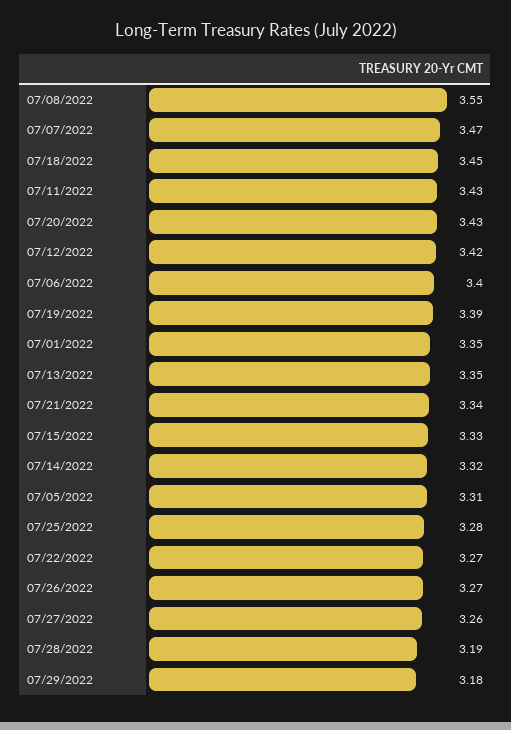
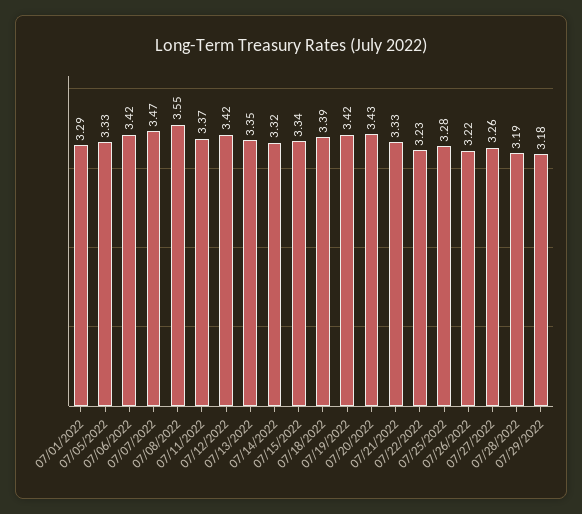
  {
    "07/08/2022": 3.55,
    "07/07/2022": 3.47,
-   "07/18/2022": 3.45,
+   "07/18/2022": 3.39,
-   "07/11/2022": 3.43,
+   "07/11/2022": 3.37,
    "07/20/2022": 3.43,
    "07/12/2022": 3.42,
-   "07/06/2022": 3.4,
+   "07/06/2022": 3.42,
-   "07/19/2022": 3.39,
+   "07/19/2022": 3.42,
-   "07/01/2022": 3.35,
+   "07/01/2022": 3.29,
    "07/13/2022": 3.35,
-   "07/21/2022": 3.34,
+   "07/21/2022": 3.33,
-   "07/15/2022": 3.33,
+   "07/15/2022": 3.34,
    "07/14/2022": 3.32,
-   "07/05/2022": 3.31,
+   "07/05/2022": 3.33,
    "07/25/2022": 3.28,
-   "07/22/2022": 3.27,
+   "07/22/2022": 3.23,
-   "07/26/2022": 3.27,
+   "07/26/2022": 3.22,
    "07/27/2022": 3.26,
    "07/28/2022": 3.19,
    "07/29/2022": 3.18
  }

